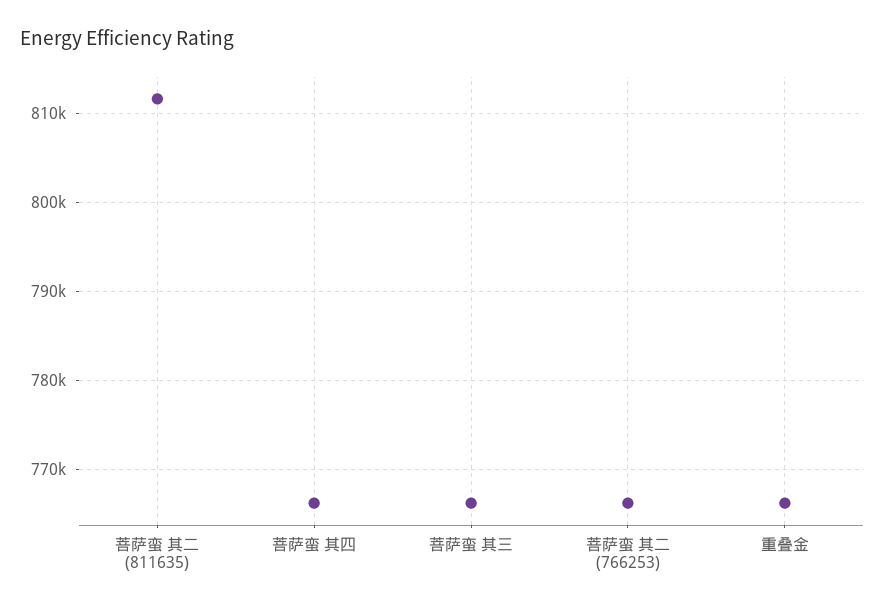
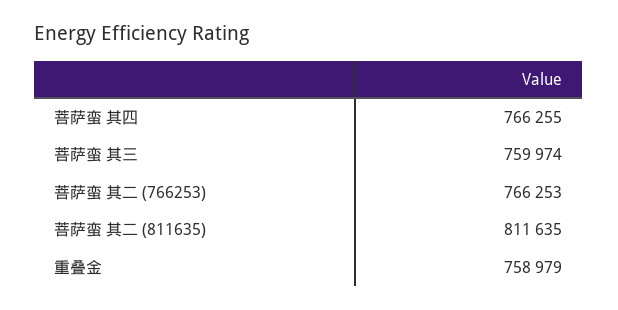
  {
    "菩萨蛮 其二 (811635)": 811635,
    "菩萨蛮 其四": 766255,
-   "菩萨蛮 其三": 766000,
+   "菩萨蛮 其三": 759974,
    "菩萨蛮 其二 (766253)": 766253,
-   "重叠金": 766000
+   "重叠金": 758979
  }

